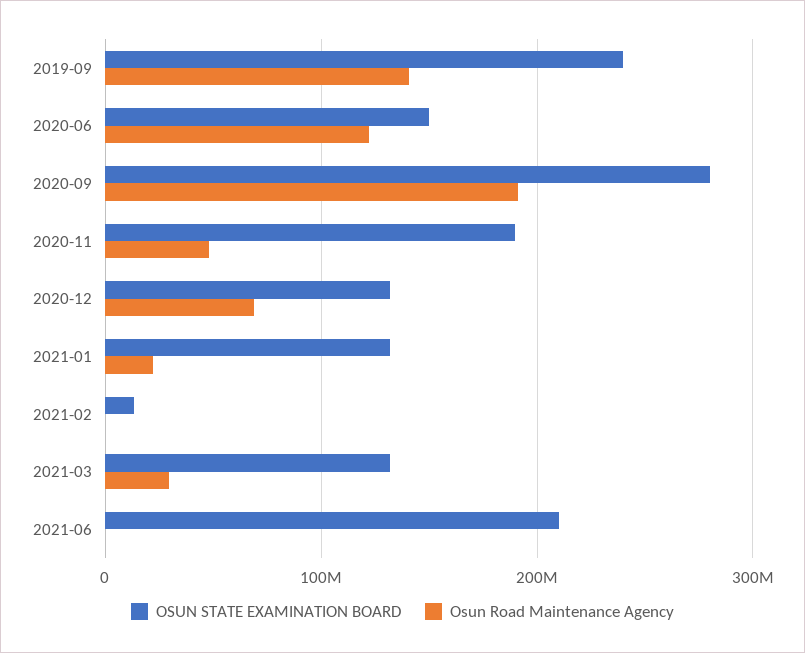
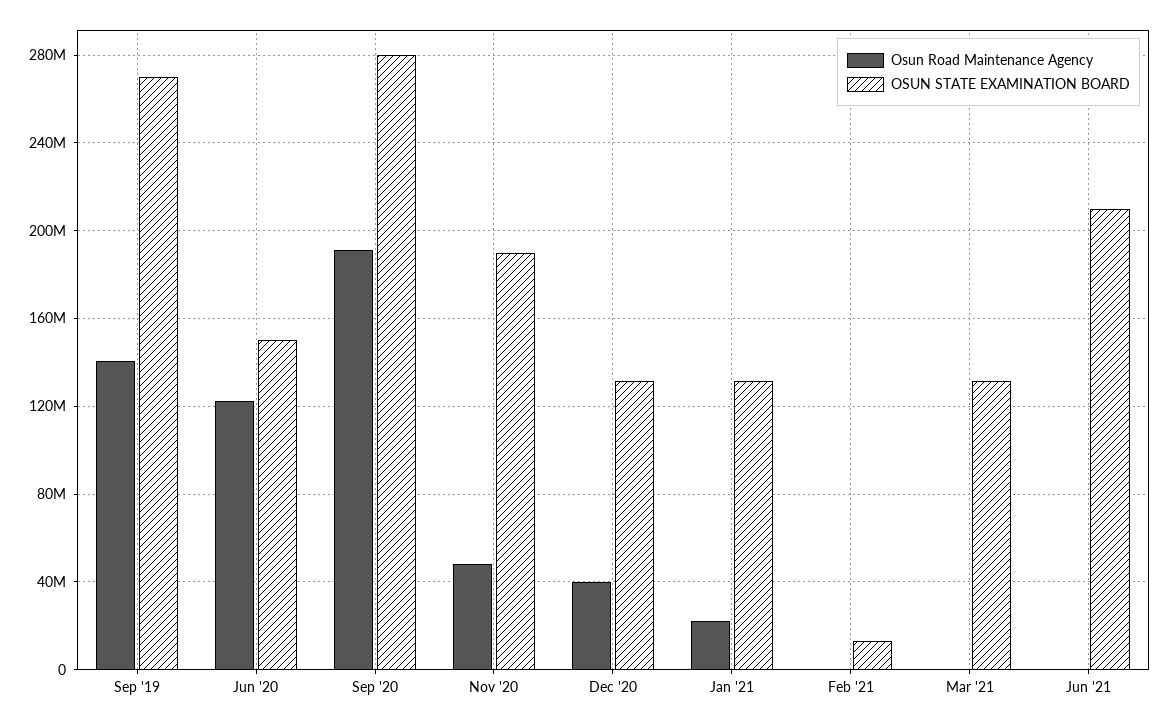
  {
    "OSUN STATE EXAMINATION BOARD": {
-     "2019-09": 240000000,
+     "2019-09": 270000000,
      "2020-06": 150000000,
      "2020-09": 280000000,
      "2020-11": 190000000,
      "2020-12": 130000000,
      "2021-01": 130000000,
      "2021-02": 15000000,
      "2021-03": 130000000,
      "2021-06": 210000000
    },
    "Osun Road Maintenance Agency": {
      "2019-09": 140000000,
      "2020-06": 120000000,
      "2020-09": 190000000,
      "2020-11": 50000000,
-     "2020-12": 70000000,
+     "2020-12": 40000000,
      "2021-01": 20000000,
      "2021-02": 0,
-     "2021-03": 30000000,
+     "2021-03": 0,
      "2021-06": 0
    }
  }

